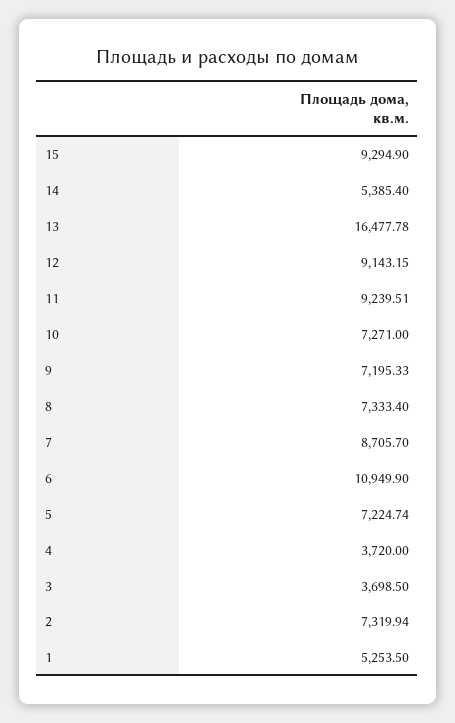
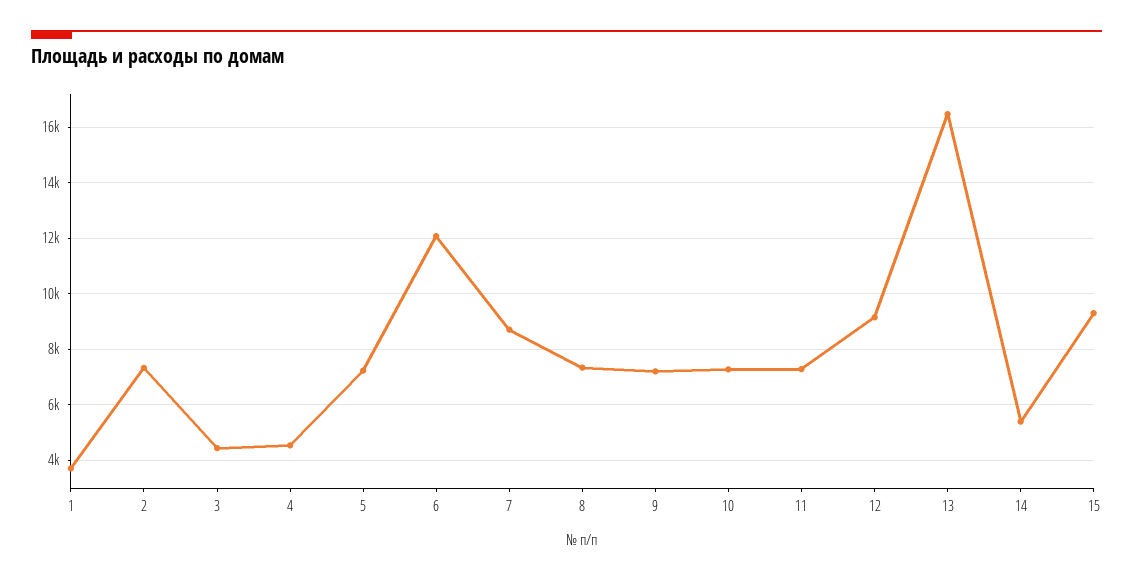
  {
    "15": 9294.9,
    "14": 5385.4,
    "13": 16477.78,
    "12": 9143.15,
-   "11": 9239.51,
+   "11": 7250,
    "10": 7271,
    "9": 7195.33,
    "8": 7333.4,
    "7": 8705.7,
-   "6": 10949.9,
+   "6": 12000,
    "5": 7224.74,
-   "4": 3720,
+   "4": 4500,
-   "3": 3698.5,
+   "3": 4500,
    "2": 7319.94,
-   "1": 5253.5
+   "1": 3750
  }

